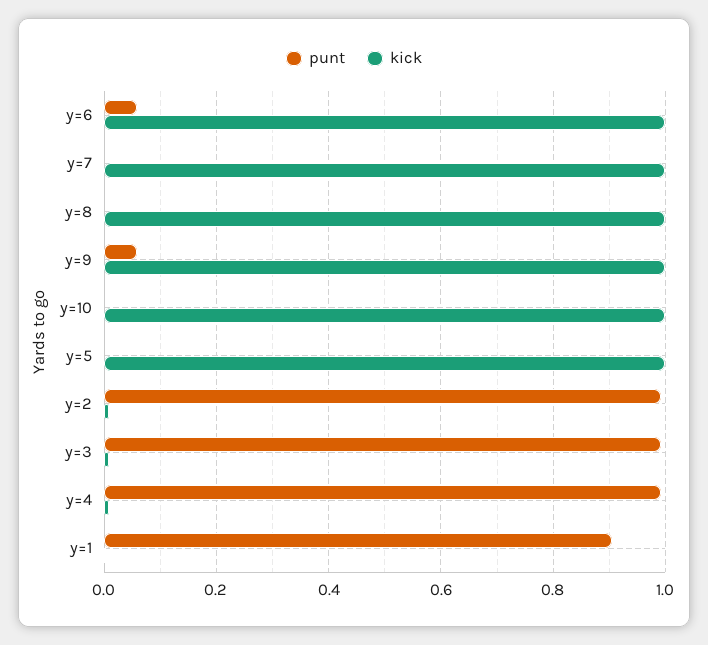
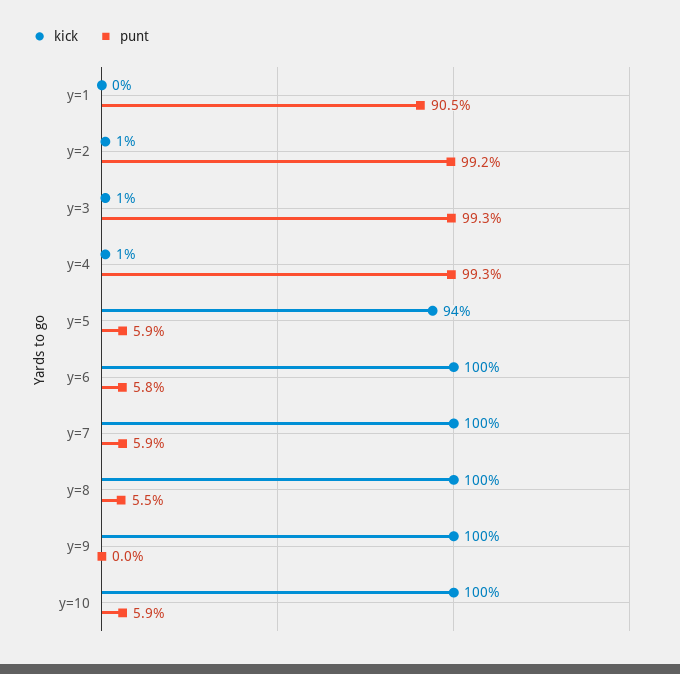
  {
    "punt": {
      "y=6": 0.058,
-     "y=7": 0,
+     "y=7": 0.059,
-     "y=8": 0,
+     "y=8": 0.055,
-     "y=9": 0.06,
+     "y=9": 0,
-     "y=10": 0,
+     "y=10": 0.059,
-     "y=5": 0,
+     "y=5": 0.059,
      "y=2": 0.992,
      "y=3": 0.993,
      "y=4": 0.993,
      "y=1": 0.905
    },
    "kick": {
      "y=6": 1,
      "y=7": 1,
      "y=8": 1,
      "y=9": 1,
      "y=10": 1,
-     "y=5": 1,
+     "y=5": 0.94,
      "y=2": 0.01,
      "y=3": 0.01,
      "y=4": 0.01,
      "y=1": 0
    }
  }

